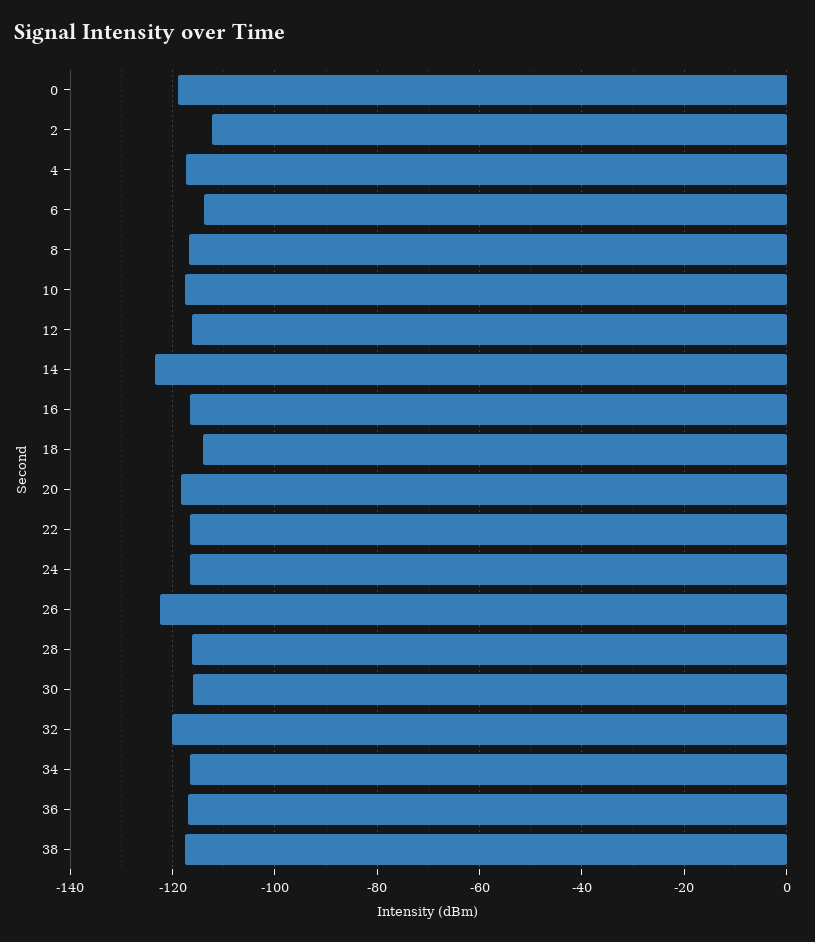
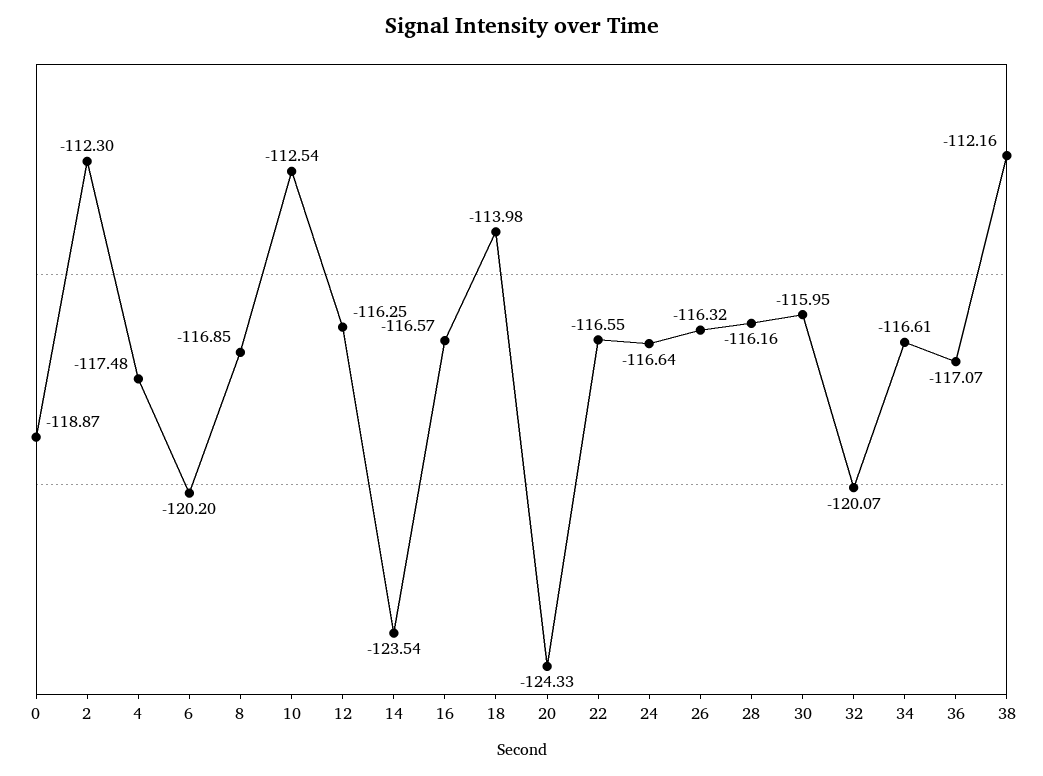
  {
    "0": -118.87,
    "2": -112.3,
    "4": -117.48,
-   "6": -114,
+   "6": -120.2,
    "8": -116.85,
-   "10": -118,
+   "10": -112.54,
    "12": -116.25,
    "14": -123.54,
    "16": -116.57,
    "18": -113.98,
-   "20": -118,
+   "20": -124.33,
    "22": -116.55,
    "24": -116.64,
-   "26": -122,
+   "26": -116.32,
    "28": -116.16,
    "30": -115.95,
    "32": -120.07,
    "34": -116.61,
    "36": -117.07,
-   "38": -118
+   "38": -112.16
  }

